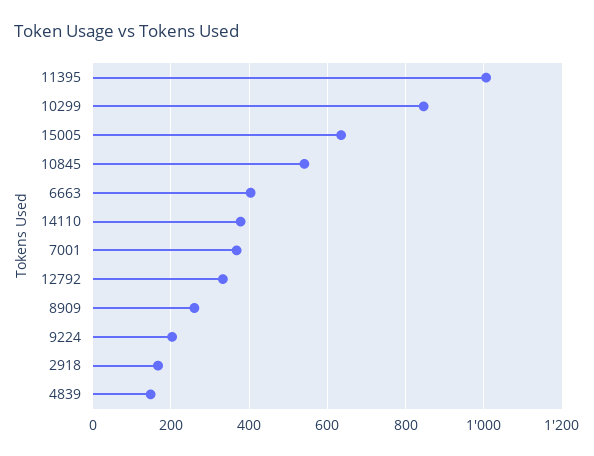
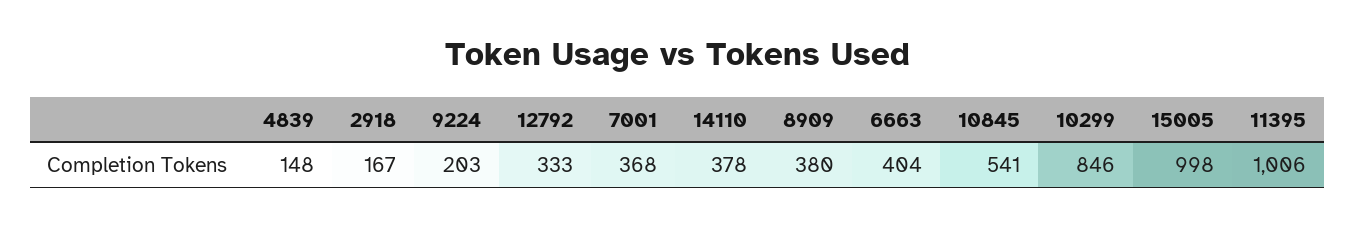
  {
    "11395": 1006,
    "10299": 846,
-   "15005": 640,
+   "15005": 998,
    "10845": 541,
    "6663": 404,
    "14110": 378,
    "7001": 368,
    "12792": 333,
-   "8909": 260,
+   "8909": 380,
    "9224": 203,
    "2918": 167,
    "4839": 148
  }

